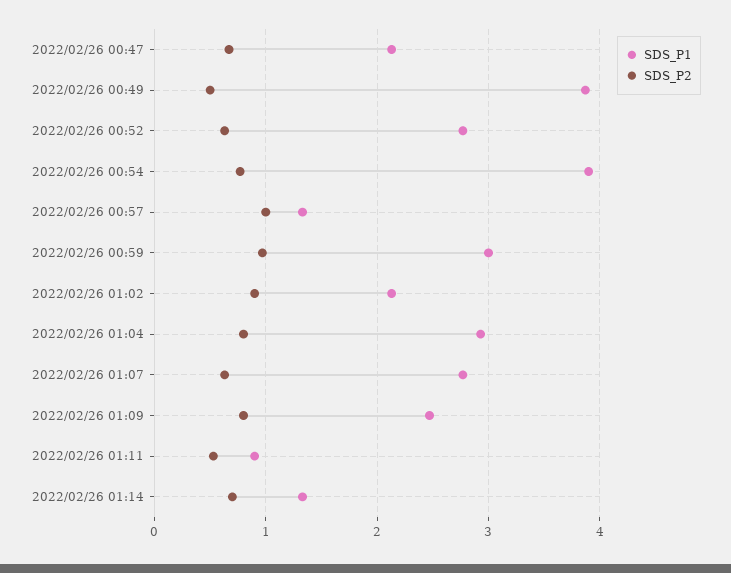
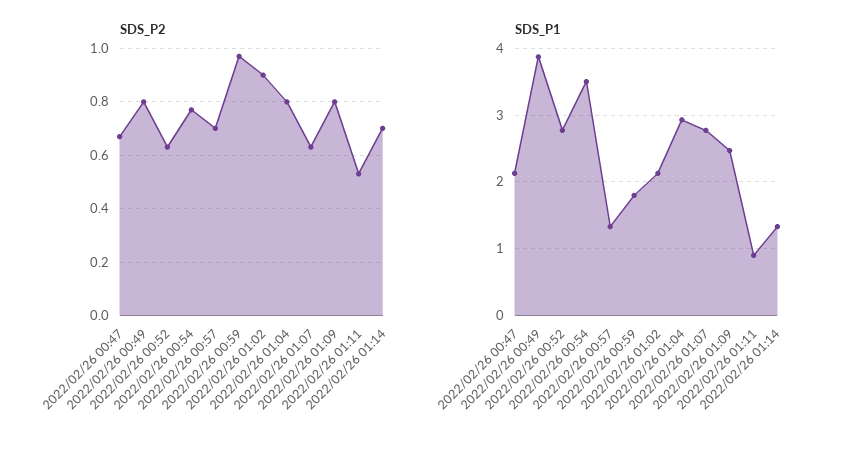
  {
    "SDS_P1": {
      "2022/02/26 00:47": 2.1,
      "2022/02/26 00:49": 3.9,
      "2022/02/26 00:52": 2.8,
-     "2022/02/26 00:54": 3.9,
+     "2022/02/26 00:54": 3.5,
      "2022/02/26 00:57": 1.3,
-     "2022/02/26 00:59": 3,
+     "2022/02/26 00:59": 1.8,
      "2022/02/26 01:02": 2.1,
      "2022/02/26 01:04": 2.9,
      "2022/02/26 01:07": 2.8,
      "2022/02/26 01:09": 2.5,
      "2022/02/26 01:11": 0.9,
      "2022/02/26 01:14": 1.3
    },
    "SDS_P2": {
      "2022/02/26 00:47": 0.65,
-     "2022/02/26 00:49": 0.5,
+     "2022/02/26 00:49": 0.8,
      "2022/02/26 00:52": 0.65,
      "2022/02/26 00:54": 0.75,
-     "2022/02/26 00:57": 1,
+     "2022/02/26 00:57": 0.7,
      "2022/02/26 00:59": 0.95,
      "2022/02/26 01:02": 0.9,
      "2022/02/26 01:04": 0.8,
      "2022/02/26 01:07": 0.65,
      "2022/02/26 01:09": 0.8,
      "2022/02/26 01:11": 0.55,
      "2022/02/26 01:14": 0.7
    }
  }

